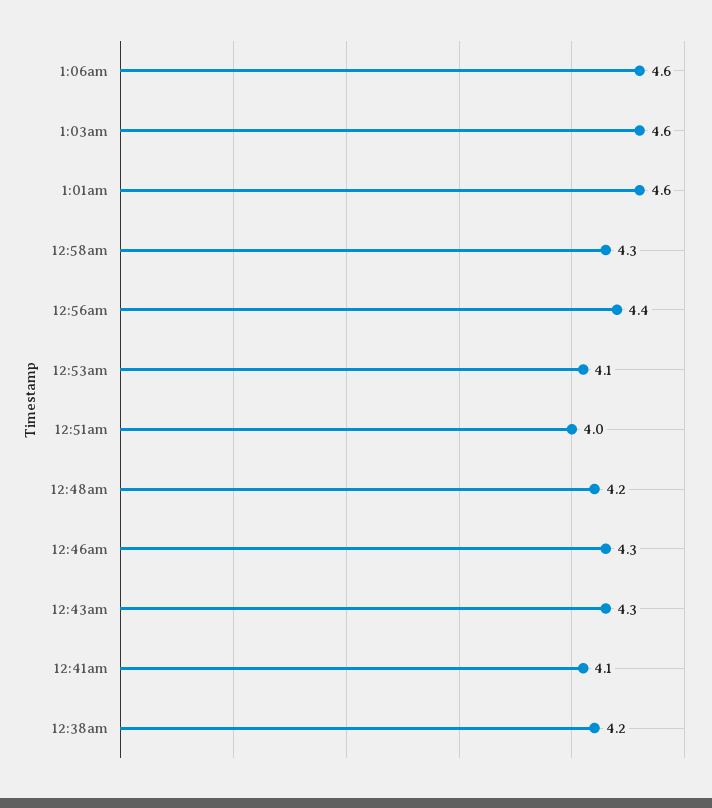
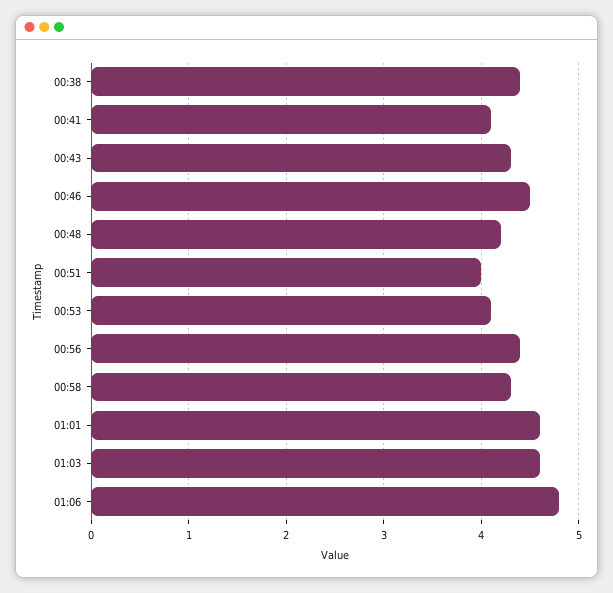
  {
-   "1:06am": 4.6,
+   "1:06am": 4.8,
    "1:03am": 4.6,
    "1:01am": 4.6,
    "12:58am": 4.3,
    "12:56am": 4.4,
    "12:53am": 4.1,
    "12:51am": 4,
    "12:48am": 4.2,
-   "12:46am": 4.3,
+   "12:46am": 4.5,
    "12:43am": 4.3,
    "12:41am": 4.1,
-   "12:38am": 4.2
+   "12:38am": 4.4
  }

